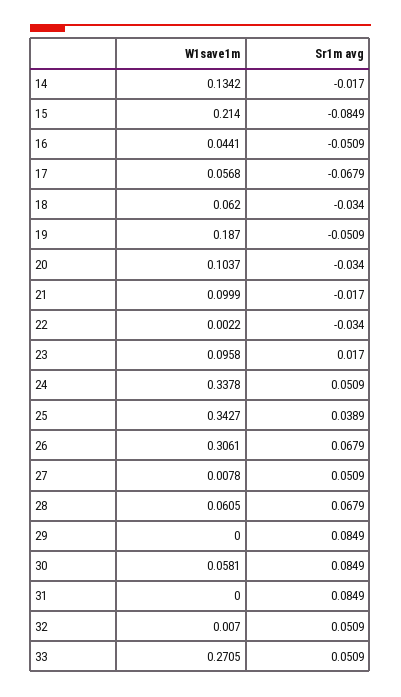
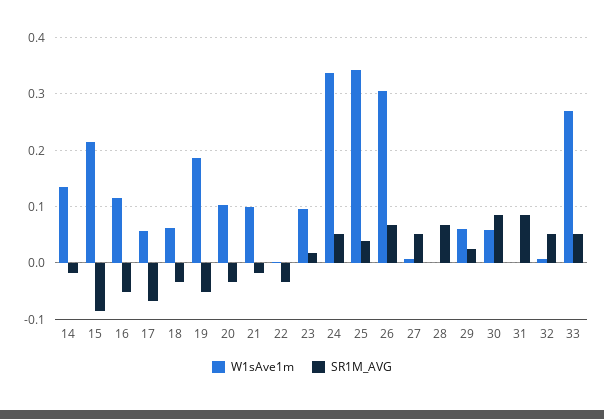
  {
    "W1save1m": {
      "14": 0.1342,
      "15": 0.214,
-     "16": 0.0441,
+     "16": 0.12,
      "17": 0.0568,
      "18": 0.062,
      "19": 0.187,
      "20": 0.1037,
      "21": 0.0999,
      "22": 0.0022,
      "23": 0.0958,
      "24": 0.3378,
      "25": 0.3427,
      "26": 0.3061,
      "27": 0.0078,
-     "28": 0.0605,
+     "28": 0,
-     "29": 0,
+     "29": 0.06,
      "30": 0.0581,
      "31": 0,
      "32": 0.007,
      "33": 0.2705
    },
    "Sr1m avg": {
      "14": -0.017,
      "15": -0.0849,
      "16": -0.0509,
      "17": -0.0679,
      "18": -0.034,
      "19": -0.0509,
      "20": -0.034,
      "21": -0.017,
      "22": -0.034,
      "23": 0.017,
      "24": 0.0509,
      "25": 0.0389,
      "26": 0.0679,
      "27": 0.0509,
      "28": 0.0679,
-     "29": 0.0849,
+     "29": 0.02,
      "30": 0.0849,
      "31": 0.0849,
      "32": 0.0509,
      "33": 0.0509
    }
  }

